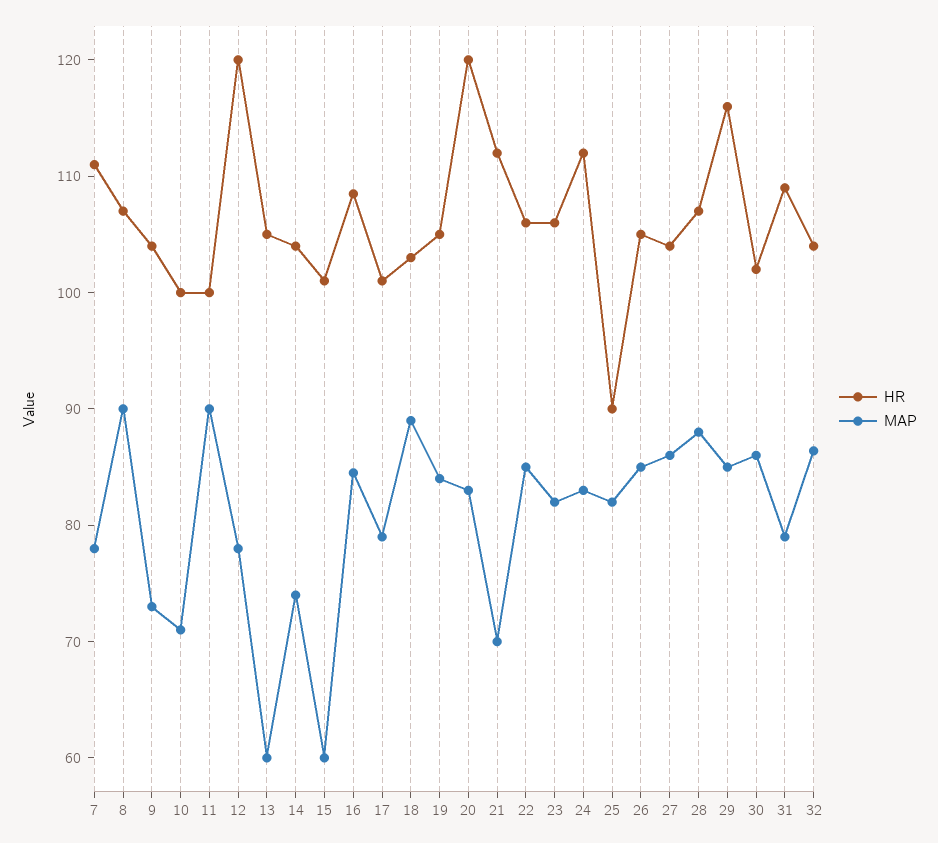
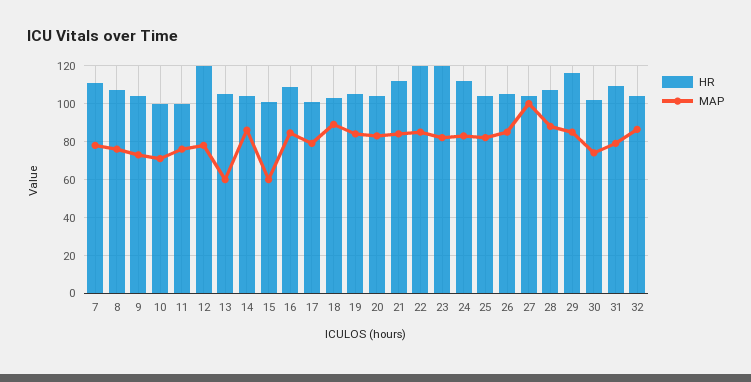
  {
    "HR": {
      "7": 112,
      "8": 108,
      "9": 104,
      "10": 100,
      "11": 100,
      "12": 120,
      "13": 106,
      "14": 104,
      "15": 102,
      "16": 108,
      "17": 102,
      "18": 104,
      "19": 106,
-     "20": 120,
+     "20": 105,
      "21": 112,
-     "22": 106,
+     "22": 120,
-     "23": 106,
+     "23": 120,
      "24": 112,
-     "25": 90,
+     "25": 105,
      "26": 106,
      "27": 104,
      "28": 108,
      "29": 116,
      "30": 102,
      "31": 110,
      "32": 104
    },
    "MAP": {
      "7": 78,
-     "8": 90,
+     "8": 75,
      "9": 74,
      "10": 72,
-     "11": 90,
+     "11": 75,
      "12": 78,
      "13": 60,
-     "14": 74,
+     "14": 85,
      "15": 60,
      "16": 84,
      "17": 80,
      "18": 90,
      "19": 84,
      "20": 84,
-     "21": 70,
+     "21": 85,
      "22": 86,
      "23": 82,
      "24": 84,
      "25": 82,
      "26": 86,
-     "27": 86,
+     "27": 100,
      "28": 88,
      "29": 86,
-     "30": 86,
+     "30": 75,
      "31": 80,
      "32": 86
    }
  }

